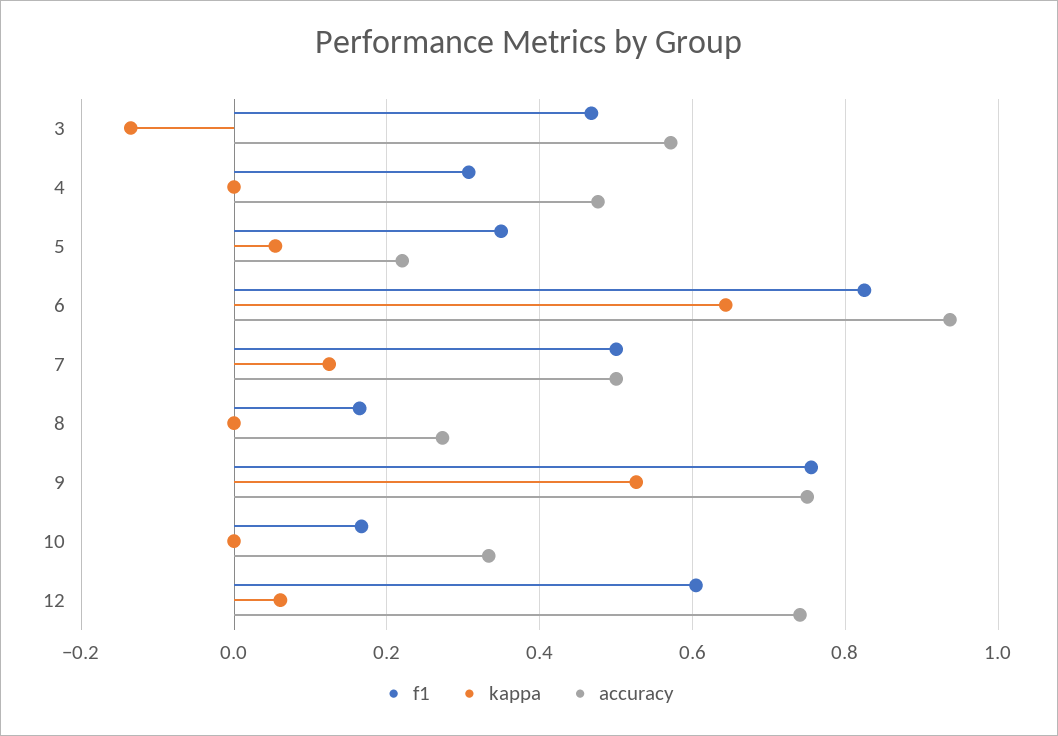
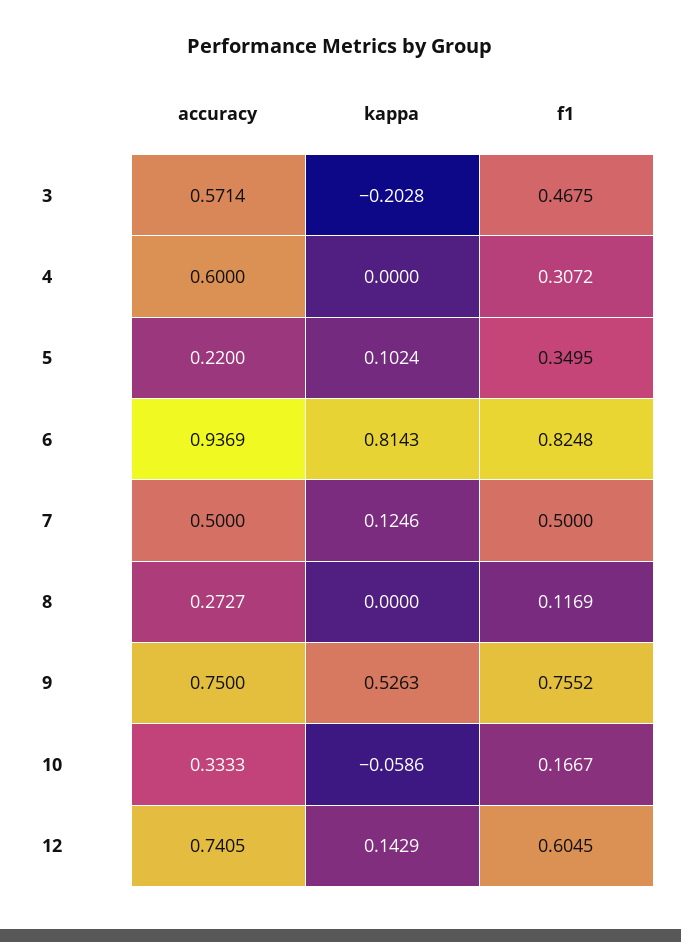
  {
    "f1": {
      "3": 0.4675,
      "4": 0.3072,
      "5": 0.3495,
      "6": 0.8248,
      "7": 0.5,
-     "8": 0.16,
+     "8": 0.1169,
      "9": 0.7552,
      "10": 0.1667,
      "12": 0.6045
    },
    "kappa": {
-     "3": -0.14,
+     "3": -0.2028,
      "4": 0,
-     "5": 0.06,
+     "5": 0.1024,
-     "6": 0.64,
+     "6": 0.8143,
      "7": 0.1246,
      "8": 0,
      "9": 0.5263,
-     "10": 0,
+     "10": -0.0586,
-     "12": 0.06
+     "12": 0.1429
    },
    "accuracy": {
      "3": 0.5714,
-     "4": 0.48,
+     "4": 0.6,
      "5": 0.22,
      "6": 0.9369,
      "7": 0.5,
      "8": 0.2727,
      "9": 0.75,
      "10": 0.3333,
      "12": 0.7405
    }
  }

